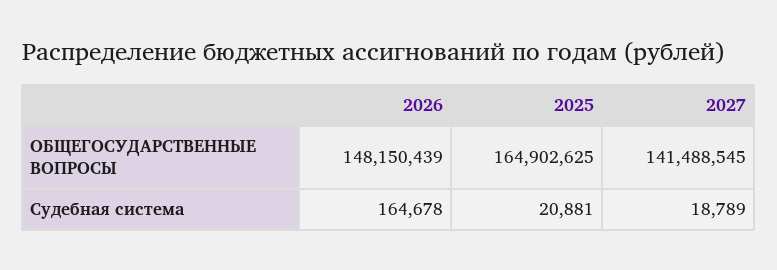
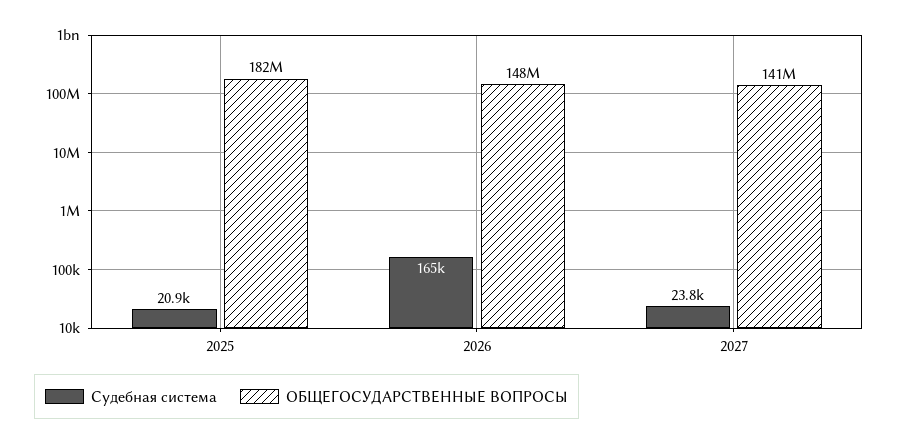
  {
    "ОБЩЕГОСУДАРСТВЕННЫЕ ВОПРОСЫ": {
      "2026": 148150439,
-     "2025": 164902625,
+     "2025": 182000000,
      "2027": 141488545
    },
    "Судебная система": {
      "2026": 164678,
      "2025": 20881,
-     "2027": 18789
+     "2027": 23800
    }
  }

